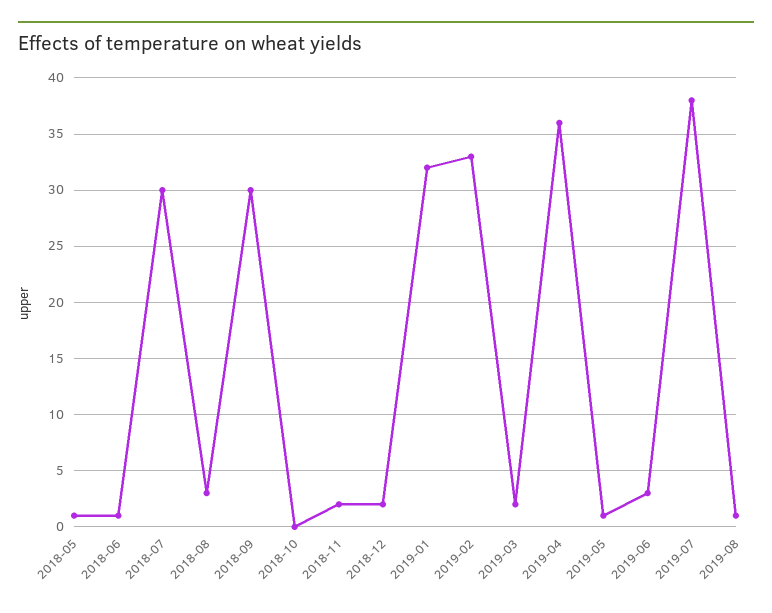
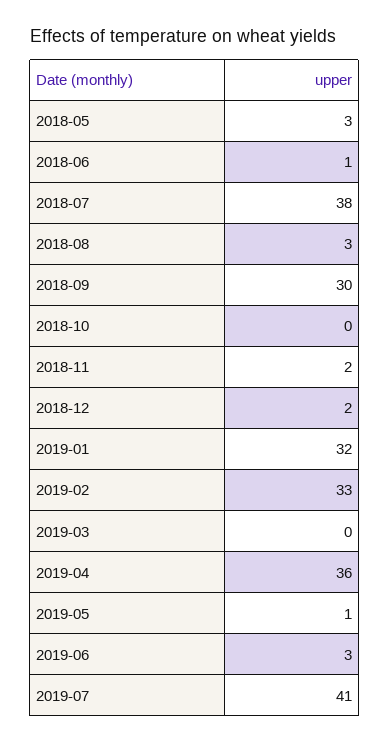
  {
-   "2018-05": 1,
+   "2018-05": 3,
    "2018-06": 1,
-   "2018-07": 30,
+   "2018-07": 38,
    "2018-08": 3,
    "2018-09": 30,
    "2018-10": 0,
    "2018-11": 2,
    "2018-12": 2,
    "2019-01": 32,
    "2019-02": 33,
-   "2019-03": 2,
+   "2019-03": 0,
    "2019-04": 36,
    "2019-05": 1,
    "2019-06": 3,
-   "2019-07": 38,
+   "2019-07": 41
-   "2019-08": 1
  }

